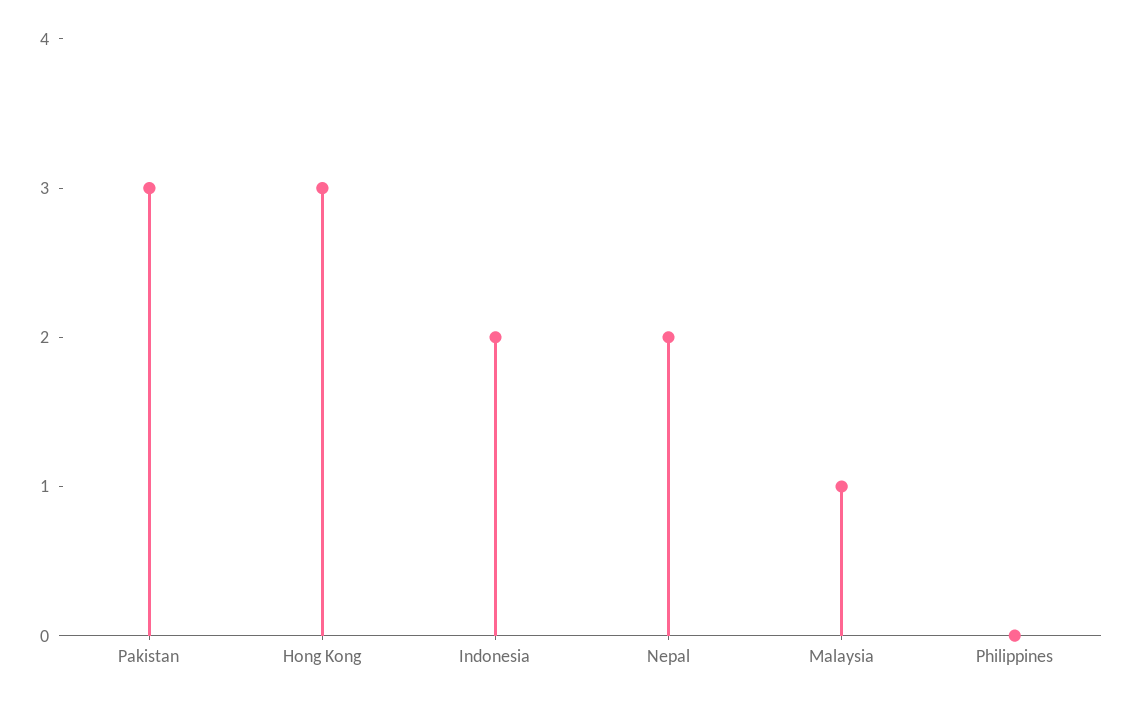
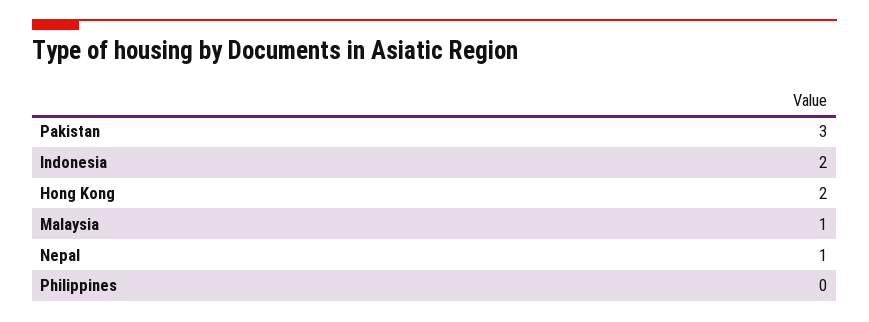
  {
    "Pakistan": 3,
-   "Hong Kong": 3,
+   "Hong Kong": 2,
    "Indonesia": 2,
-   "Nepal": 2,
+   "Nepal": 1,
    "Malaysia": 1,
    "Philippines": 0
  }

